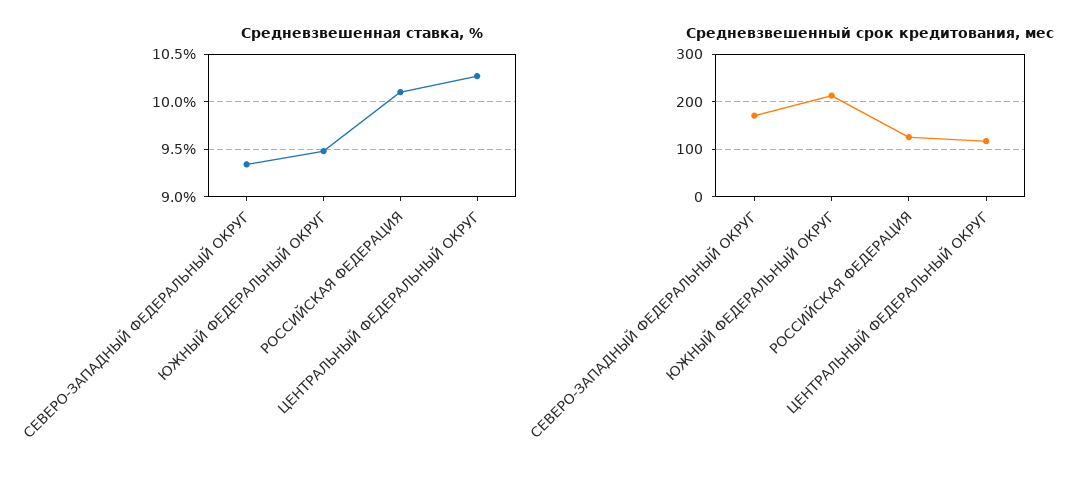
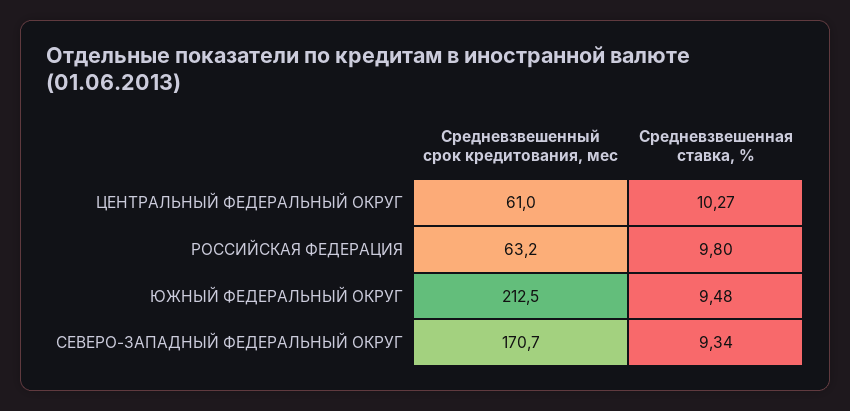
  {
    "Средневзвешенная ставка, %": {
      "СЕВЕРО-ЗАПАДНЫЙ ФЕДЕРАЛЬНЫЙ ОКРУГ": 9.34,
      "ЮЖНЫЙ ФЕДЕРАЛЬНЫЙ ОКРУГ": 9.48,
-     "РОССИЙСКАЯ ФЕДЕРАЦИЯ": 10.1,
+     "РОССИЙСКАЯ ФЕДЕРАЦИЯ": 9.8,
      "ЦЕНТРАЛЬНЫЙ ФЕДЕРАЛЬНЫЙ ОКРУГ": 10.27
    },
    "Средневзвешенный срок кредитования, мес": {
      "СЕВЕРО-ЗАПАДНЫЙ ФЕДЕРАЛЬНЫЙ ОКРУГ": 170.7,
      "ЮЖНЫЙ ФЕДЕРАЛЬНЫЙ ОКРУГ": 212.5,
-     "РОССИЙСКАЯ ФЕДЕРАЦИЯ": 120,
+     "РОССИЙСКАЯ ФЕДЕРАЦИЯ": 63.2,
-     "ЦЕНТРАЛЬНЫЙ ФЕДЕРАЛЬНЫЙ ОКРУГ": 120
+     "ЦЕНТРАЛЬНЫЙ ФЕДЕРАЛЬНЫЙ ОКРУГ": 61
    }
  }

